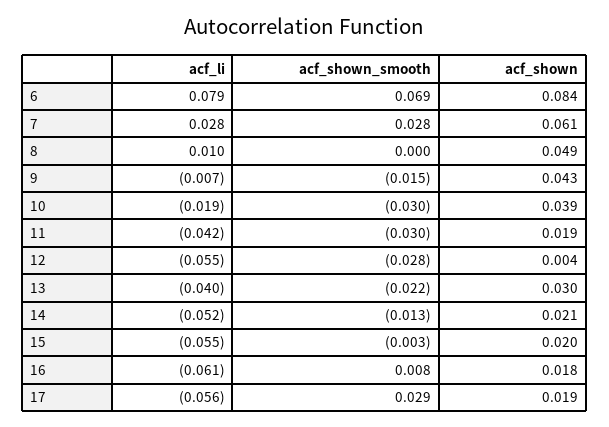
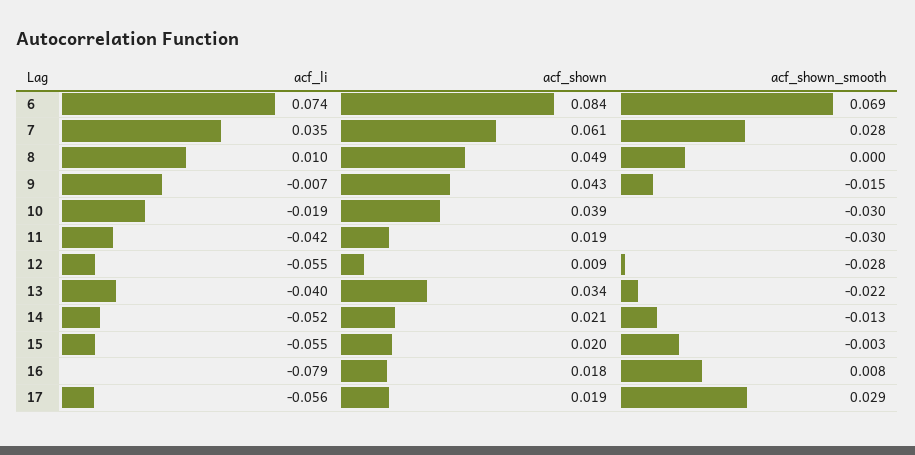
  {
    "acf_li": {
-     "6": 0.079,
+     "6": 0.074,
-     "7": 0.028,
+     "7": 0.035,
      "8": 0.01,
      "9": -0.007,
      "10": -0.019,
      "11": -0.042,
      "12": -0.055,
      "13": -0.04,
      "14": -0.052,
      "15": -0.055,
-     "16": -0.061,
+     "16": -0.079,
      "17": -0.056
    },
    "acf_shown_smooth": {
      "6": 0.069,
      "7": 0.028,
      "8": 0,
      "9": -0.015,
      "10": -0.03,
      "11": -0.03,
      "12": -0.028,
      "13": -0.022,
      "14": -0.013,
      "15": -0.003,
      "16": 0.008,
      "17": 0.029
    },
    "acf_shown": {
      "6": 0.084,
      "7": 0.061,
      "8": 0.049,
      "9": 0.043,
      "10": 0.039,
      "11": 0.019,
-     "12": 0.004,
+     "12": 0.009,
-     "13": 0.03,
+     "13": 0.034,
      "14": 0.021,
      "15": 0.02,
      "16": 0.018,
      "17": 0.019
    }
  }

